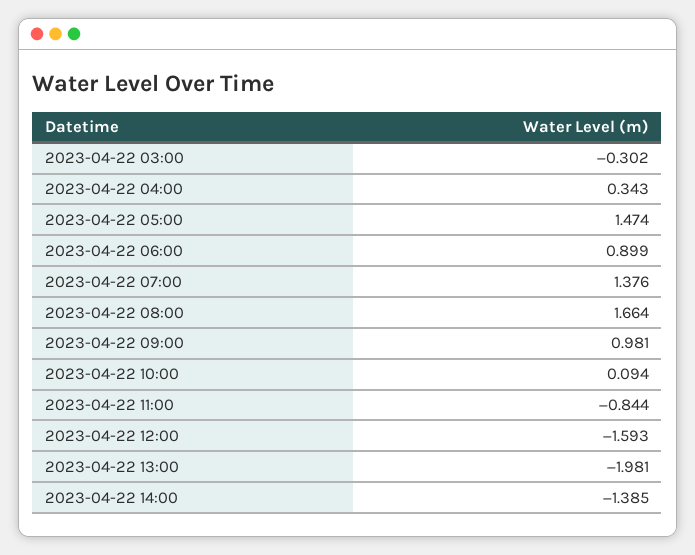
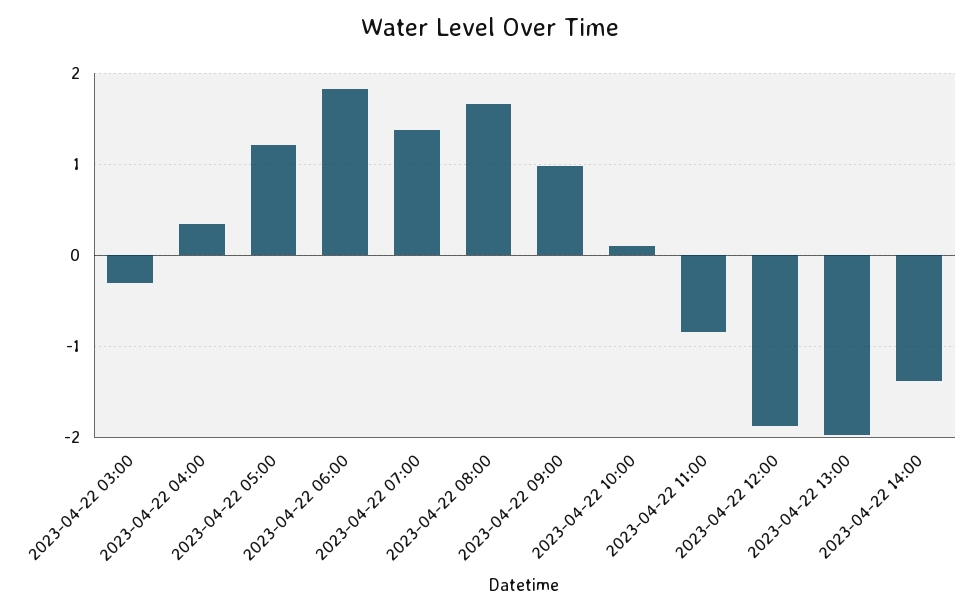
  {
    "2023-04-22 03:00": -0.302,
    "2023-04-22 04:00": 0.343,
-   "2023-04-22 05:00": 1.474,
+   "2023-04-22 05:00": 1.2,
-   "2023-04-22 06:00": 0.899,
+   "2023-04-22 06:00": 1.8,
    "2023-04-22 07:00": 1.376,
    "2023-04-22 08:00": 1.664,
    "2023-04-22 09:00": 0.981,
    "2023-04-22 10:00": 0.094,
    "2023-04-22 11:00": -0.844,
-   "2023-04-22 12:00": -1.593,
+   "2023-04-22 12:00": -1.9,
    "2023-04-22 13:00": -1.981,
    "2023-04-22 14:00": -1.385
  }

